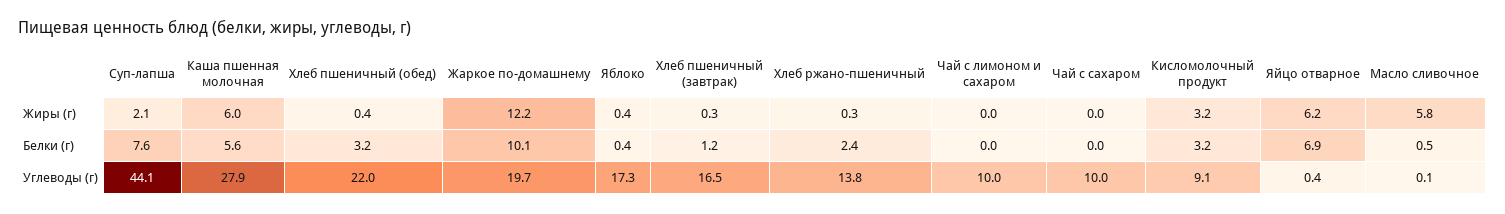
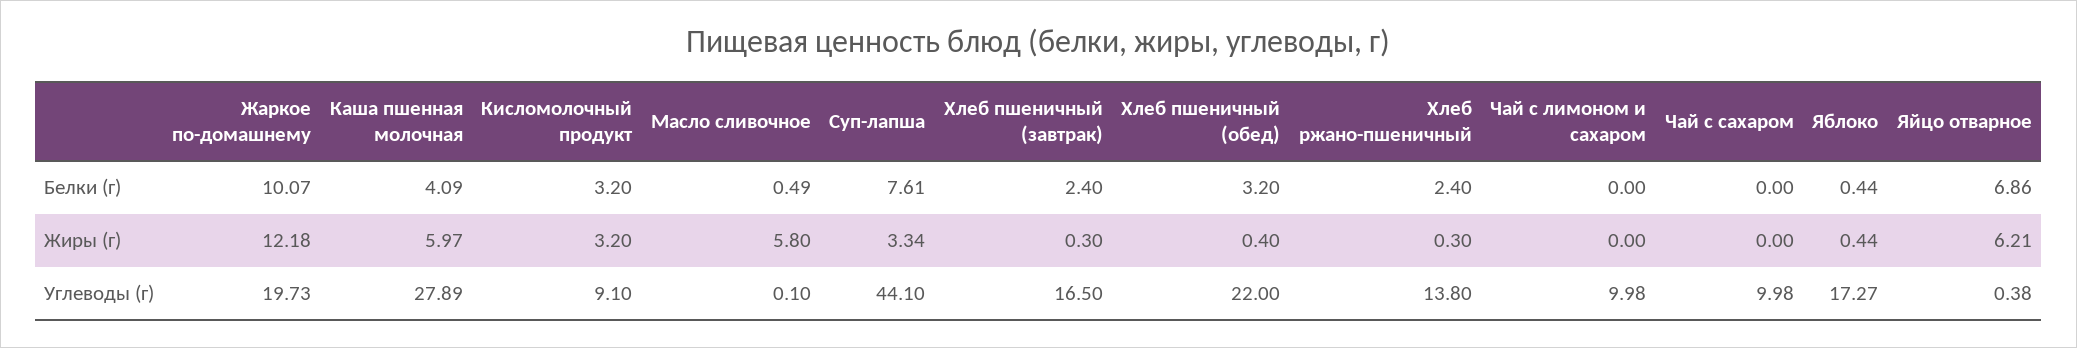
  {
    "Суп-лапша": {
-     "Жиры (г)": 2.1,
+     "Жиры (г)": 3.34,
      "Белки (г)": 7.61,
      "Углеводы (г)": 44.1
    },
    "Каша пшенная молочная": {
      "Жиры (г)": 5.97,
-     "Белки (г)": 5.6,
+     "Белки (г)": 4.09,
      "Углеводы (г)": 27.89
    },
    "Хлеб пшеничный (обед)": {
      "Жиры (г)": 0.4,
      "Белки (г)": 3.2,
      "Углеводы (г)": 22
    },
    "Жаркое по-домашнему": {
      "Жиры (г)": 12.18,
      "Белки (г)": 10.07,
      "Углеводы (г)": 19.73
    },
    "Яблоко": {
      "Жиры (г)": 0.44,
      "Белки (г)": 0.44,
      "Углеводы (г)": 17.27
    },
    "Хлеб пшеничный (завтрак)": {
      "Жиры (г)": 0.3,
-     "Белки (г)": 1.2,
+     "Белки (г)": 2.4,
      "Углеводы (г)": 16.5
    },
    "Хлеб ржано-пшеничный": {
      "Жиры (г)": 0.3,
      "Белки (г)": 2.4,
      "Углеводы (г)": 13.8
    },
    "Чай с лимоном и сахаром": {
      "Жиры (г)": 0,
      "Белки (г)": 0,
      "Углеводы (г)": 9.98
    },
    "Чай с сахаром": {
      "Жиры (г)": 0,
      "Белки (г)": 0,
      "Углеводы (г)": 9.98
    },
    "Кисломолочный продукт": {
      "Жиры (г)": 3.2,
      "Белки (г)": 3.2,
      "Углеводы (г)": 9.1
    },
    "Яйцо отварное": {
      "Жиры (г)": 6.21,
      "Белки (г)": 6.86,
      "Углеводы (г)": 0.38
    },
    "Масло сливочное": {
      "Жиры (г)": 5.8,
      "Белки (г)": 0.49,
      "Углеводы (г)": 0.1
    }
  }

